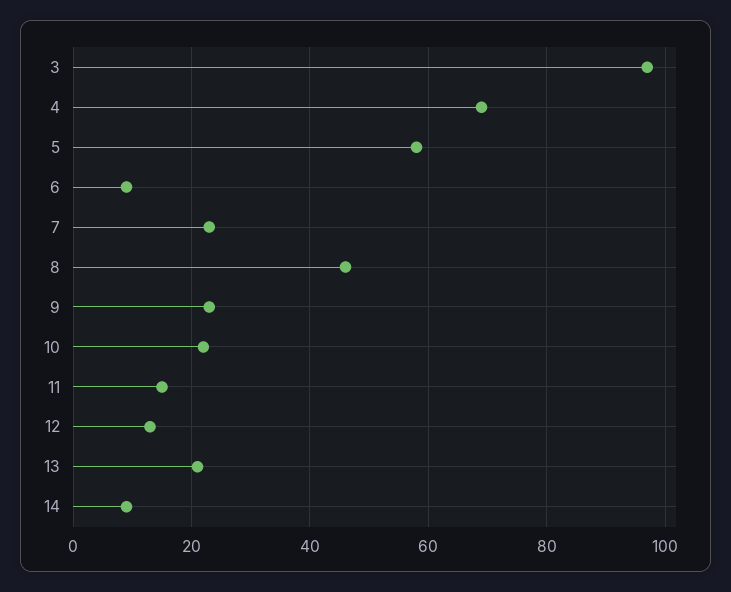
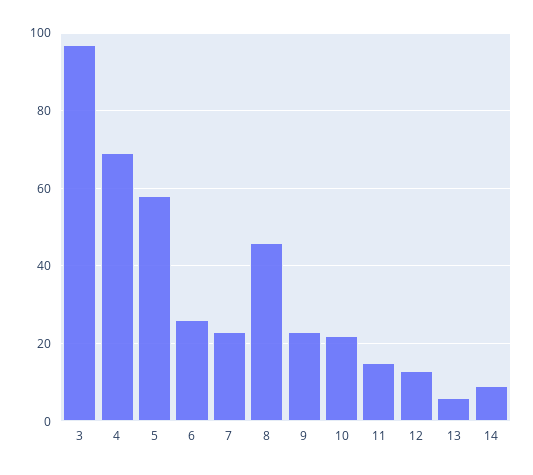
  {
    "3": 95,
    "4": 70,
    "5": 60,
-   "6": 10,
+   "6": 25,
    "7": 25,
    "8": 45,
    "9": 25,
    "10": 20,
    "11": 15,
    "12": 15,
-   "13": 20,
+   "13": 5,
    "14": 10
  }

